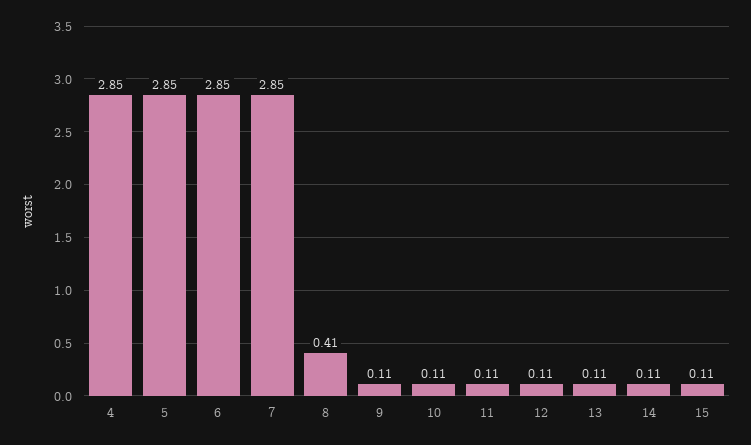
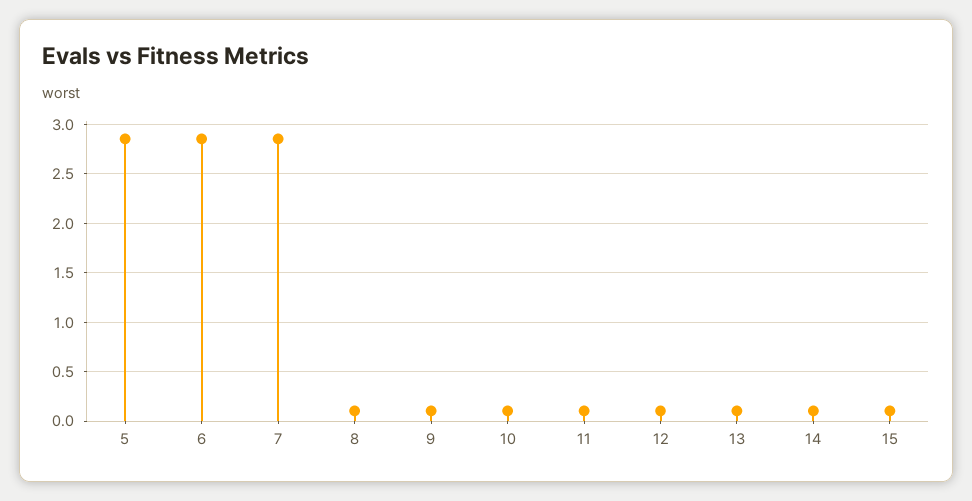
  {
-   "4": 2.85,
    "5": 2.85,
    "6": 2.85,
    "7": 2.85,
-   "8": 0.41,
+   "8": 0.1,
    "9": 0.11,
    "10": 0.11,
    "11": 0.11,
    "12": 0.11,
    "13": 0.11,
    "14": 0.11,
    "15": 0.11
  }

